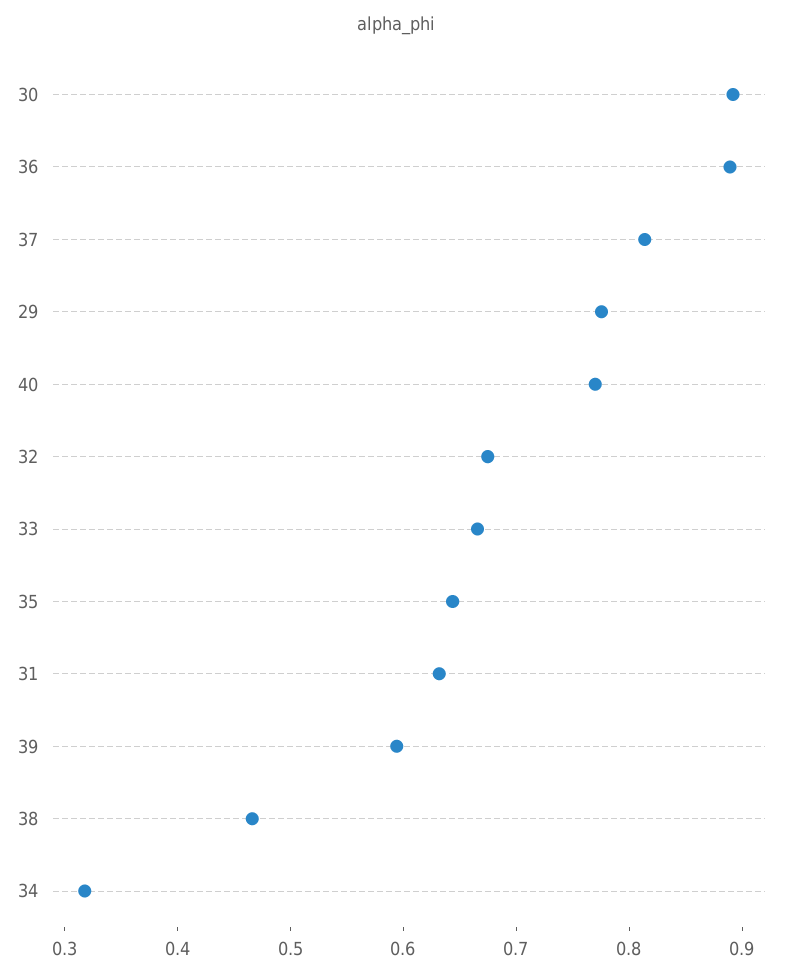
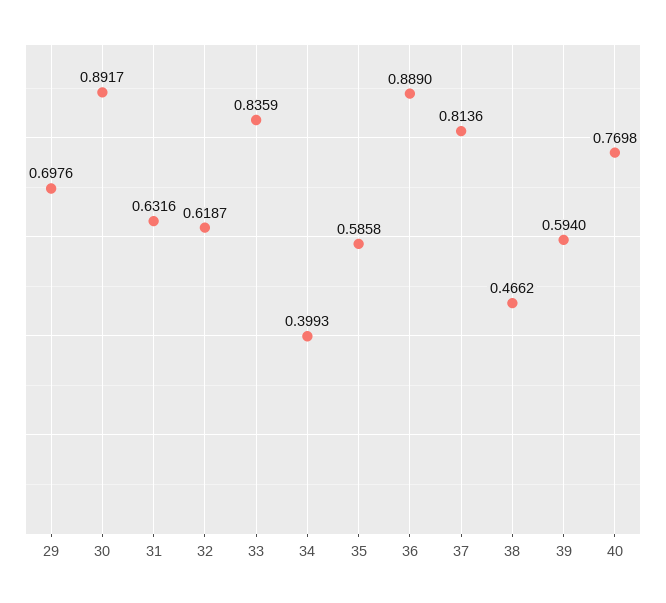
  {
    "30": 0.8917,
    "36": 0.889,
    "37": 0.8136,
-   "29": 0.78,
+   "29": 0.6976,
    "40": 0.7698,
-   "32": 0.68,
+   "32": 0.6187,
-   "33": 0.66,
+   "33": 0.8359,
-   "35": 0.64,
+   "35": 0.5858,
    "31": 0.6316,
    "39": 0.594,
    "38": 0.4662,
-   "34": 0.32
+   "34": 0.3993
  }

